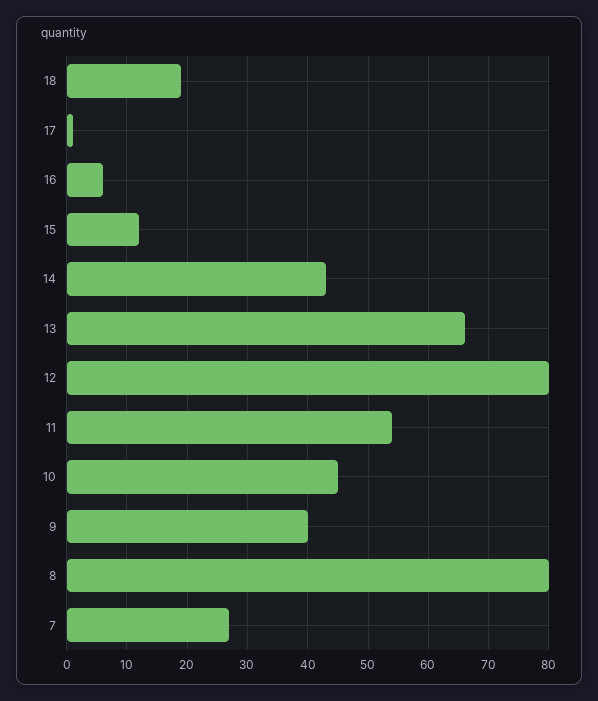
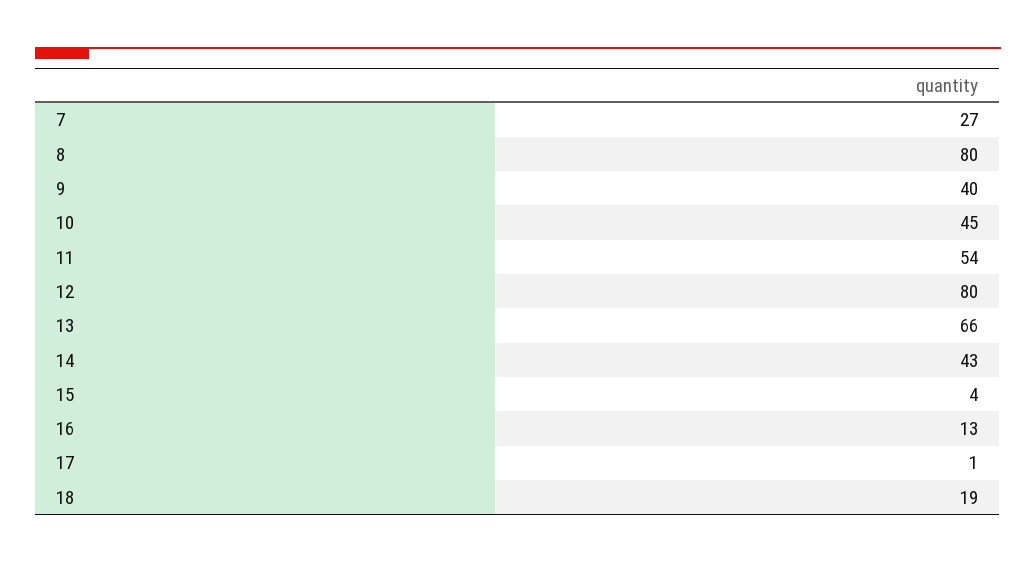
  {
    "18": 19,
    "17": 1,
-   "16": 6,
+   "16": 13,
-   "15": 12,
+   "15": 4,
    "14": 43,
    "13": 66,
    "12": 80,
    "11": 54,
    "10": 45,
    "9": 40,
    "8": 80,
    "7": 27
  }

